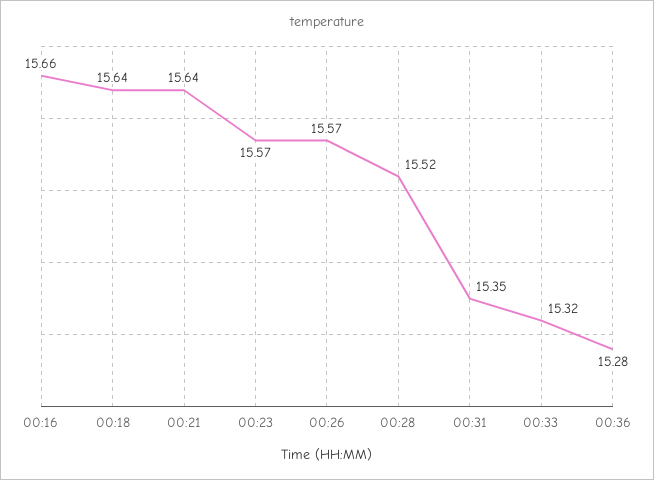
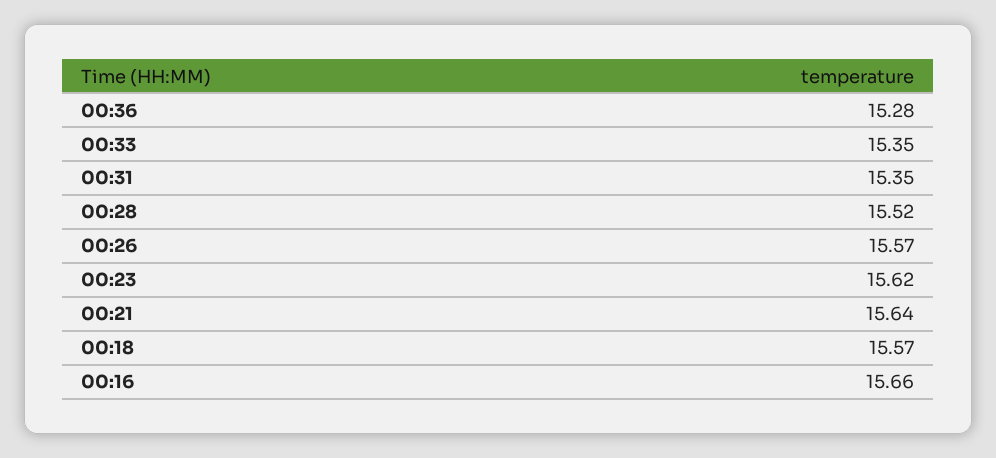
  {
    "00:16": 15.66,
-   "00:18": 15.64,
+   "00:18": 15.57,
    "00:21": 15.64,
-   "00:23": 15.57,
+   "00:23": 15.62,
    "00:26": 15.57,
    "00:28": 15.52,
    "00:31": 15.35,
-   "00:33": 15.32,
+   "00:33": 15.35,
    "00:36": 15.28
  }

